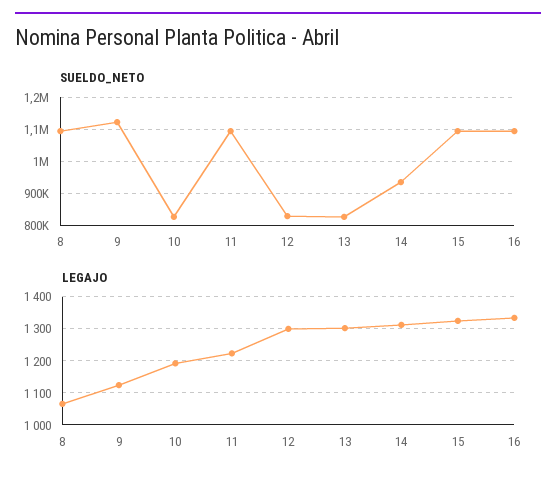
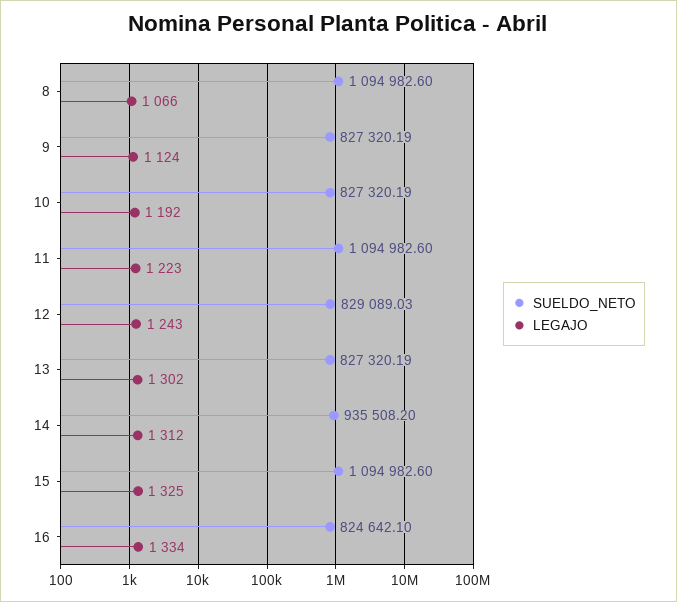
  {
    "SUELDO_NETO": {
      "8": 1094982.6,
-     "9": 1120000,
+     "9": 827320.19,
      "10": 827320.19,
      "11": 1094982.6,
      "12": 829089.03,
      "13": 827320.19,
      "14": 935508.2,
      "15": 1094982.6,
-     "16": 1100000
+     "16": 824642.1
    },
    "LEGAJO": {
      "8": 1066,
      "9": 1124,
      "10": 1192,
      "11": 1223,
-     "12": 1300,
+     "12": 1243,
      "13": 1302,
      "14": 1312,
      "15": 1325,
      "16": 1334
    }
  }

